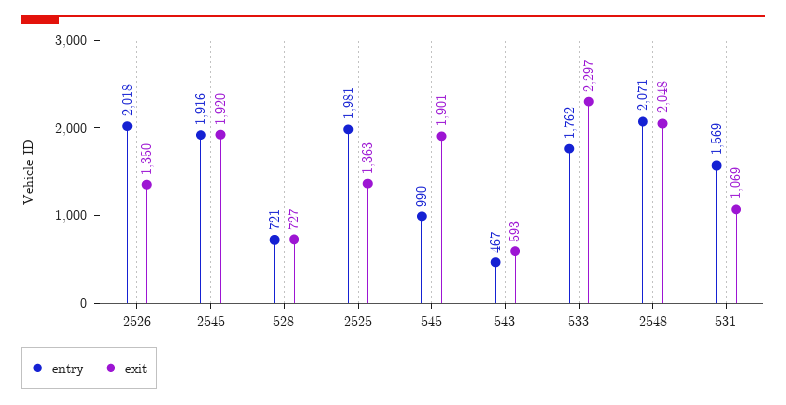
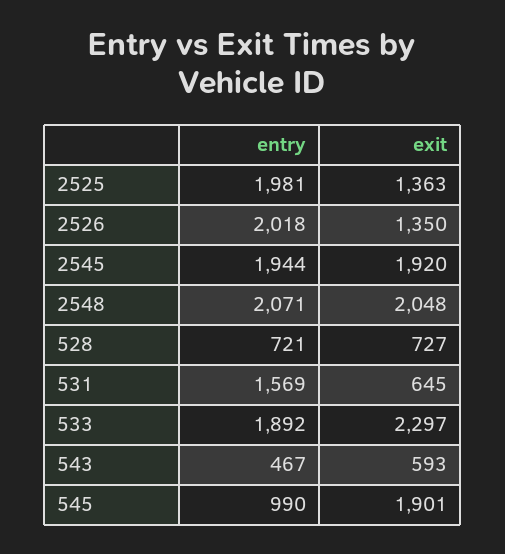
  {
    "entry": {
      "2526": 2018,
-     "2545": 1916,
+     "2545": 1944,
      "528": 721,
      "2525": 1981,
      "545": 990,
      "543": 467,
-     "533": 1762,
+     "533": 1892,
      "2548": 2071,
      "531": 1569
    },
    "exit": {
      "2526": 1350,
      "2545": 1920,
      "528": 727,
      "2525": 1363,
      "545": 1901,
      "543": 593,
      "533": 2297,
      "2548": 2048,
-     "531": 1069
+     "531": 645
    }
  }

